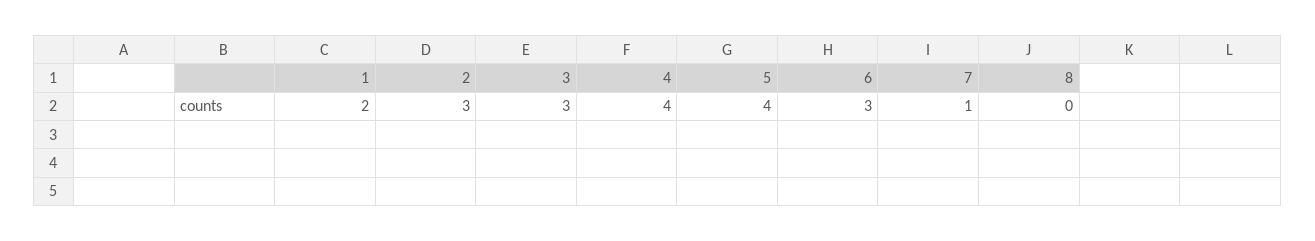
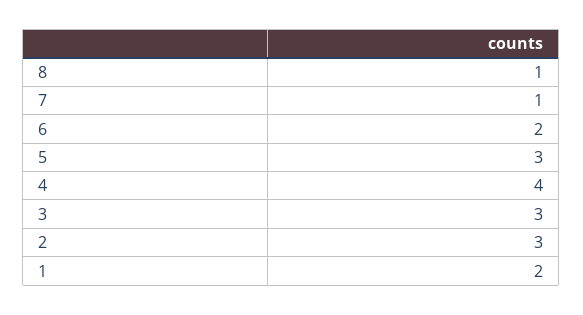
  {
    "1": 2,
    "2": 3,
    "3": 3,
    "4": 4,
-   "5": 4,
+   "5": 3,
-   "6": 3,
+   "6": 2,
    "7": 1,
-   "8": 0
+   "8": 1
  }

